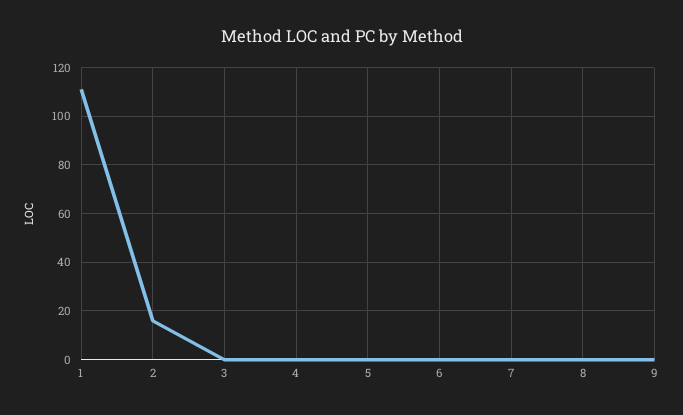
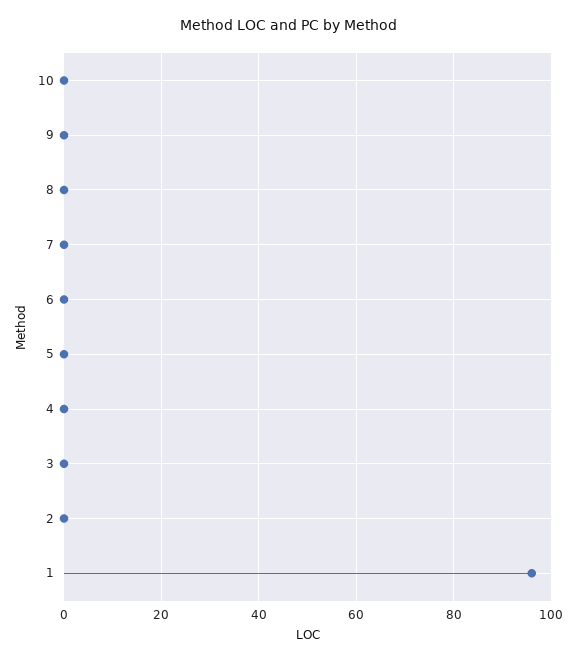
  {
-   "1": 110,
+   "1": 95,
-   "2": 15,
+   "2": 0,
    "3": 0,
    "4": 0,
    "5": 0,
    "6": 0,
    "7": 0,
    "8": 0,
-   "9": 0
+   "9": 0,
+   "10": 0
  }

